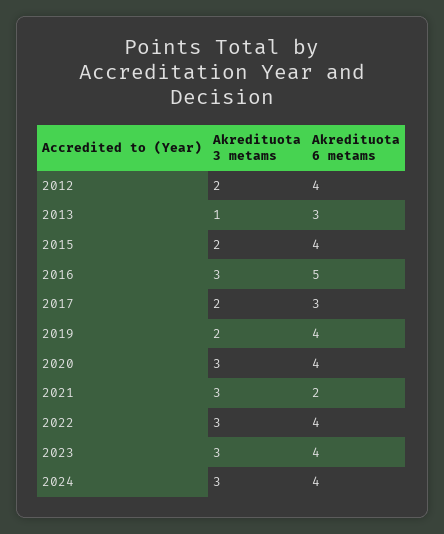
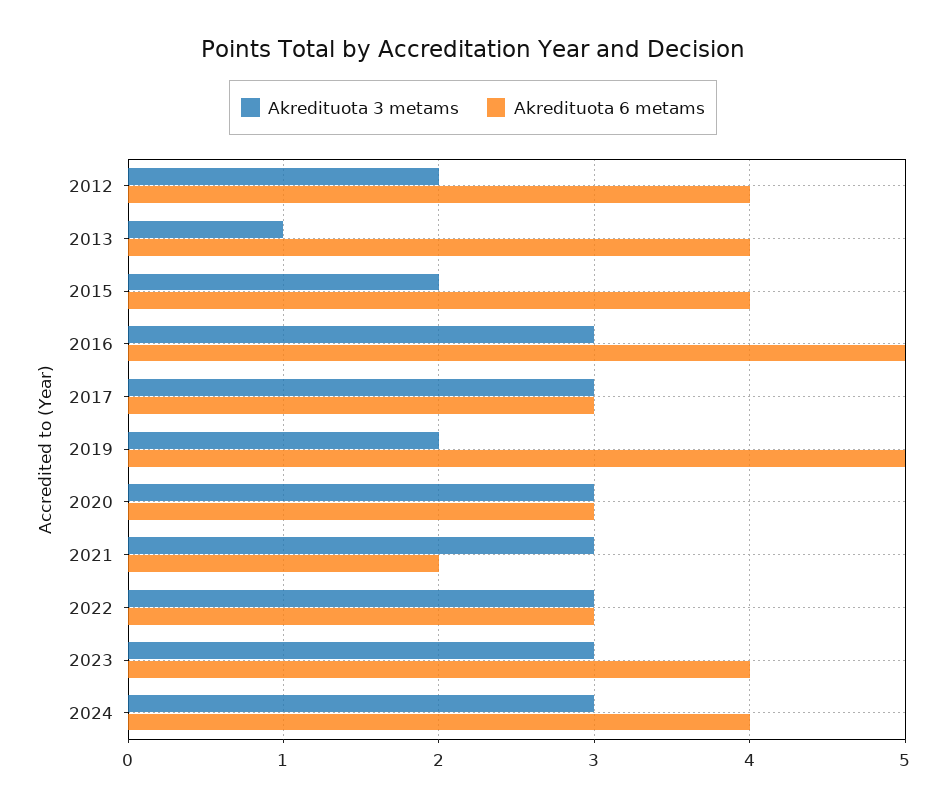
  {
    "Akredituota 3 metams": {
      "2012": 2,
      "2013": 1,
      "2015": 2,
      "2016": 3,
-     "2017": 2,
+     "2017": 3,
      "2019": 2,
      "2020": 3,
      "2021": 3,
      "2022": 3,
      "2023": 3,
      "2024": 3
    },
    "Akredituota 6 metams": {
      "2012": 4,
-     "2013": 3,
+     "2013": 4,
      "2015": 4,
      "2016": 5,
      "2017": 3,
-     "2019": 4,
+     "2019": 5,
-     "2020": 4,
+     "2020": 3,
      "2021": 2,
-     "2022": 4,
+     "2022": 3,
      "2023": 4,
      "2024": 4
    }
  }

